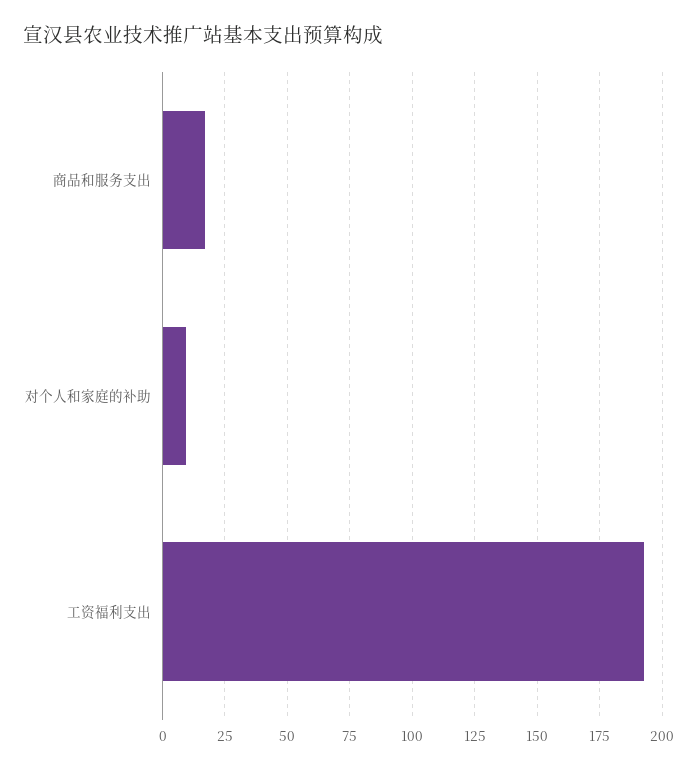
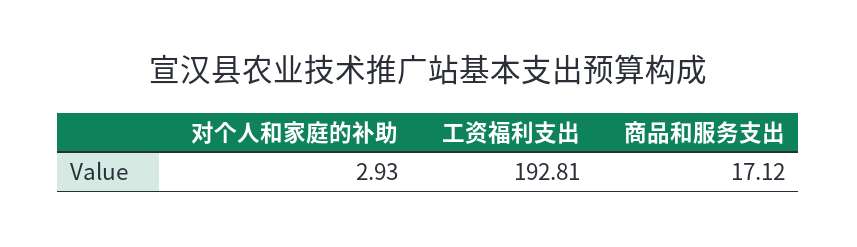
  {
    "商品和服务支出": 17.12,
-   "对个人和家庭的补助": 10,
+   "对个人和家庭的补助": 2.93,
    "工资福利支出": 192.81
  }

